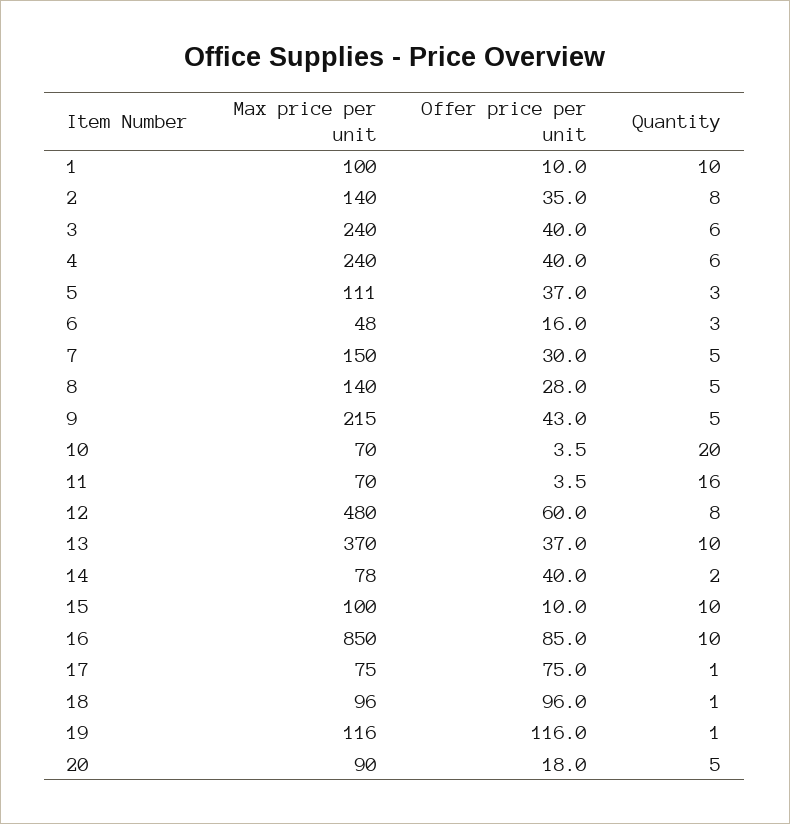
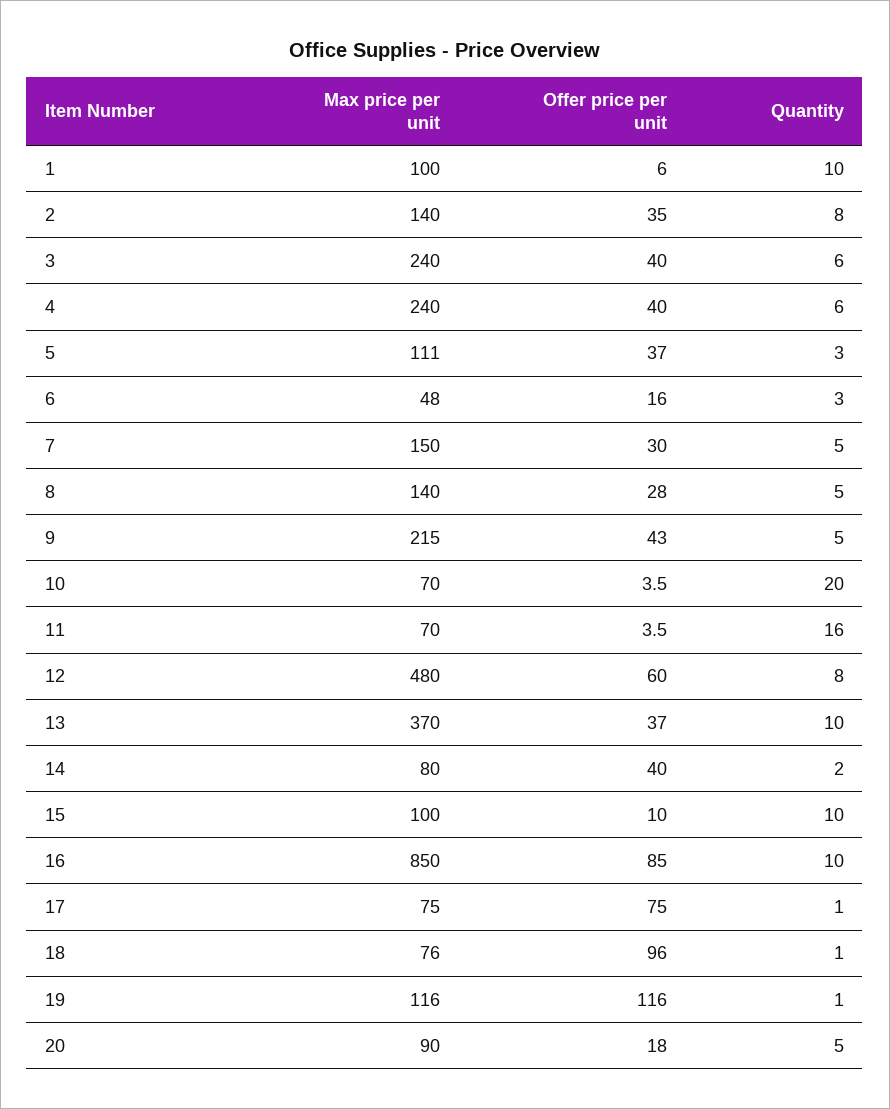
  {
    "Max price per unit": {
      "1": 100,
      "2": 140,
      "3": 240,
      "4": 240,
      "5": 111,
      "6": 48,
      "7": 150,
      "8": 140,
      "9": 215,
      "10": 70,
      "11": 70,
      "12": 480,
      "13": 370,
-     "14": 78,
+     "14": 80,
      "15": 100,
      "16": 850,
      "17": 75,
-     "18": 96,
+     "18": 76,
      "19": 116,
      "20": 90
    },
    "Offer price per unit": {
-     "1": 10,
+     "1": 6,
      "2": 35,
      "3": 40,
      "4": 40,
      "5": 37,
      "6": 16,
      "7": 30,
      "8": 28,
      "9": 43,
      "10": 3.5,
      "11": 3.5,
      "12": 60,
      "13": 37,
      "14": 40,
      "15": 10,
      "16": 85,
      "17": 75,
      "18": 96,
      "19": 116,
      "20": 18
    },
    "Quantity": {
      "1": 10,
      "2": 8,
      "3": 6,
      "4": 6,
      "5": 3,
      "6": 3,
      "7": 5,
      "8": 5,
      "9": 5,
      "10": 20,
      "11": 16,
      "12": 8,
      "13": 10,
      "14": 2,
      "15": 10,
      "16": 10,
      "17": 1,
      "18": 1,
      "19": 1,
      "20": 5
    }
  }

